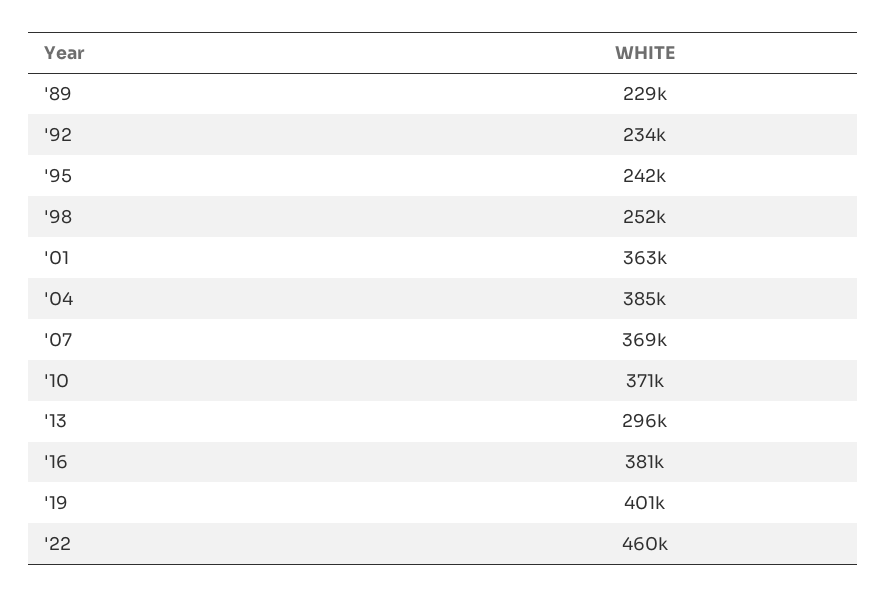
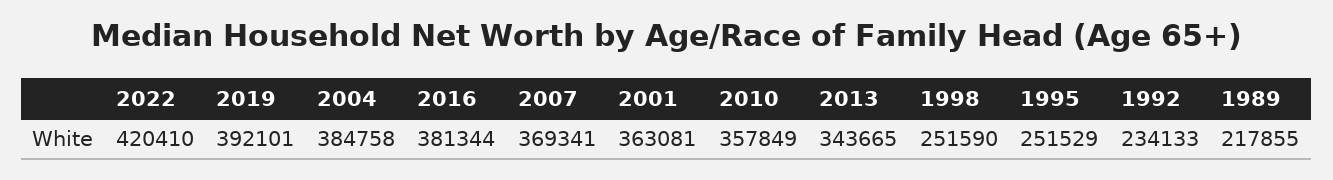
  {
-   "'89": 229000,
+   "'89": 217855,
    "'92": 234133,
-   "'95": 242000,
+   "'95": 251529,
    "'98": 251590,
    "'01": 363081,
    "'04": 384758,
    "'07": 369341,
-   "'10": 371000,
+   "'10": 357849,
-   "'13": 296000,
+   "'13": 343665,
    "'16": 381344,
-   "'19": 401000,
+   "'19": 392101,
-   "'22": 460000
+   "'22": 420410
  }

